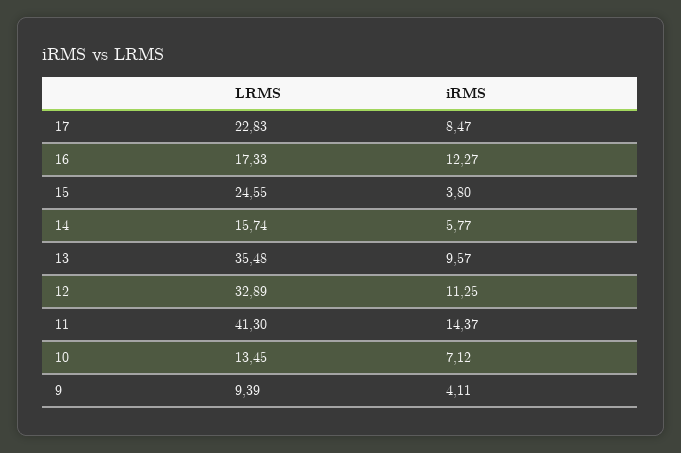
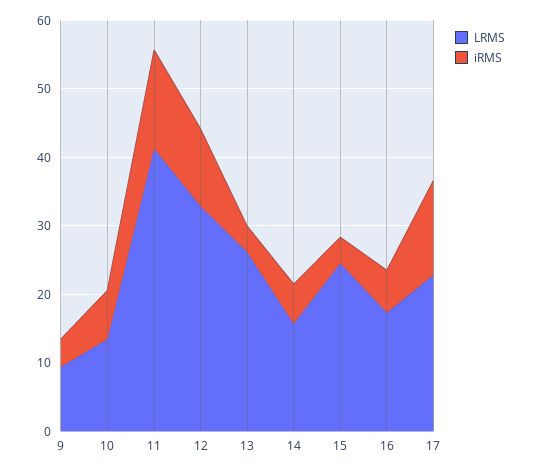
  {
    "LRMS": {
      "17": 22.83,
      "16": 17.33,
      "15": 24.55,
      "14": 15.74,
-     "13": 35.48,
+     "13": 26,
      "12": 32.89,
      "11": 41.3,
      "10": 13.45,
      "9": 9.39
    },
    "iRMS": {
-     "17": 8.47,
+     "17": 14,
-     "16": 12.27,
+     "16": 6,
      "15": 3.8,
      "14": 5.77,
-     "13": 9.57,
+     "13": 4,
      "12": 11.25,
      "11": 14.37,
      "10": 7.12,
      "9": 4.11
    }
  }

